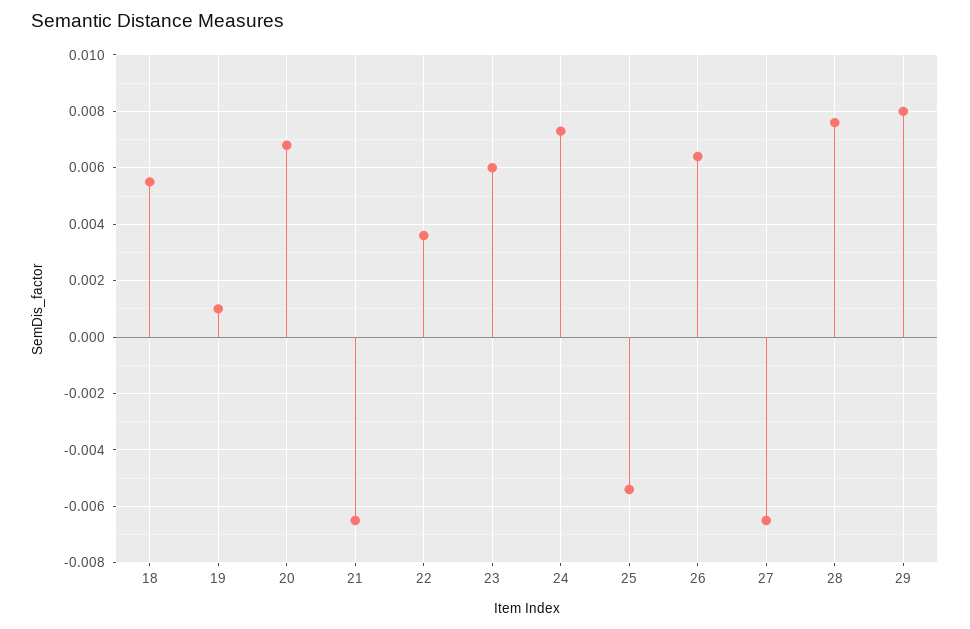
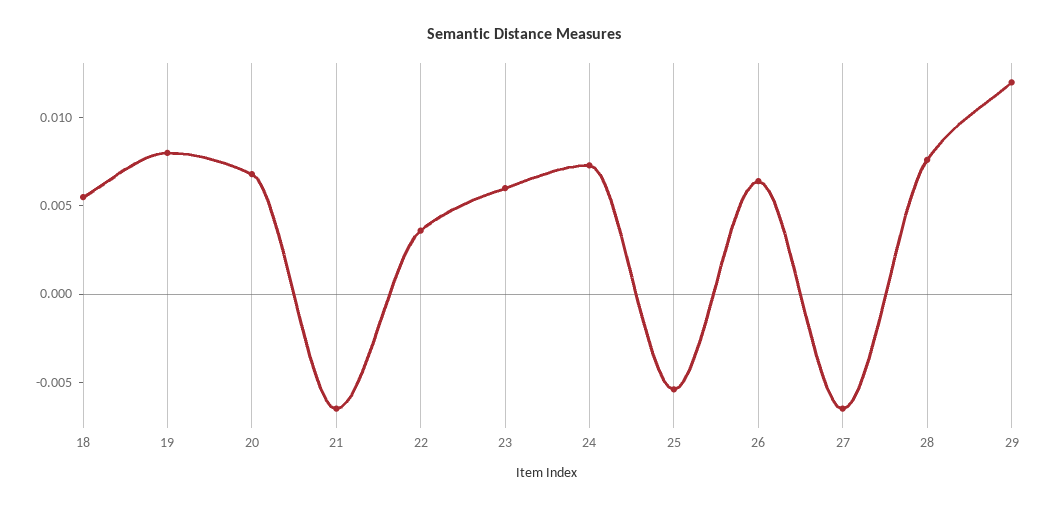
  {
    "18": 0.0055,
-   "19": 0.001,
+   "19": 0.008,
    "20": 0.007,
    "21": -0.0065,
    "22": 0.0035,
    "23": 0.006,
    "24": 0.0075,
    "25": -0.0055,
    "26": 0.0065,
    "27": -0.0065,
    "28": 0.0075,
-   "29": 0.008
+   "29": 0.012
  }

